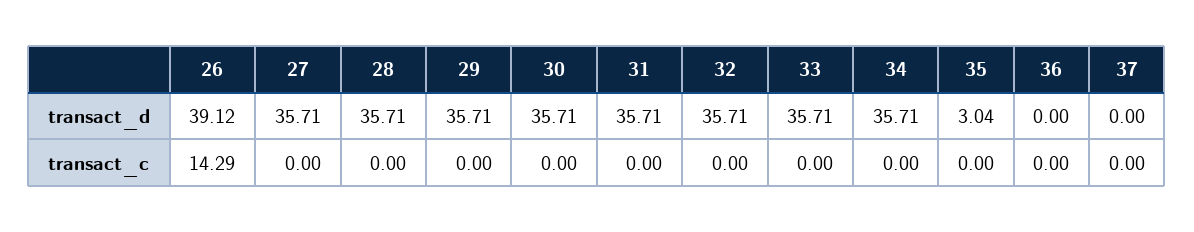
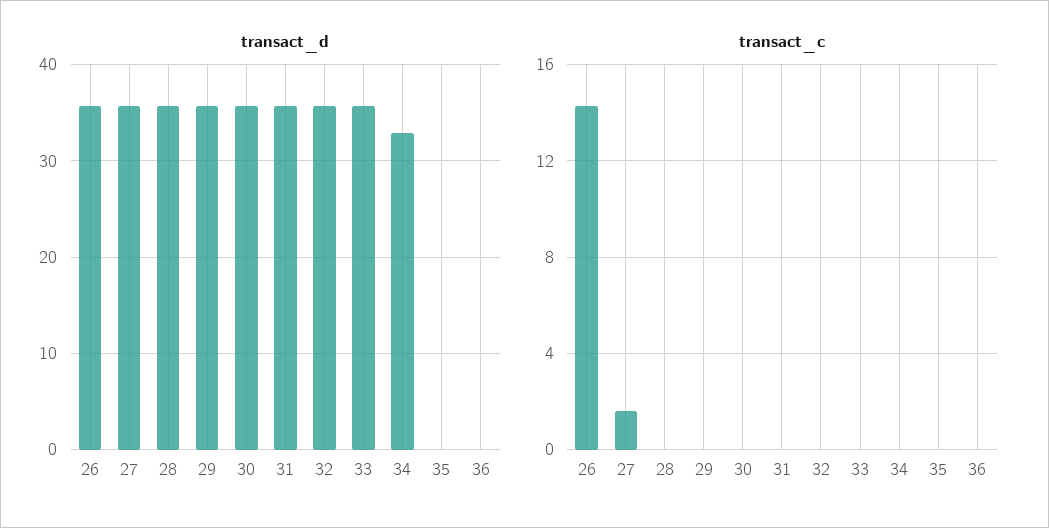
  {
    "transact_d": {
-     "26": 39.12,
+     "26": 36,
      "27": 35.71,
      "28": 35.71,
      "29": 35.71,
      "30": 35.71,
      "31": 35.71,
      "32": 35.71,
      "33": 35.71,
-     "34": 35.71,
+     "34": 33,
-     "35": 3.04,
+     "35": 0,
-     "36": 0,
+     "36": 0
-     "37": 0
    },
    "transact_c": {
      "26": 14.29,
-     "27": 0,
+     "27": 1.5,
      "28": 0,
      "29": 0,
      "30": 0,
      "31": 0,
      "32": 0,
      "33": 0,
      "34": 0,
      "35": 0,
-     "36": 0,
+     "36": 0
-     "37": 0
    }
  }

